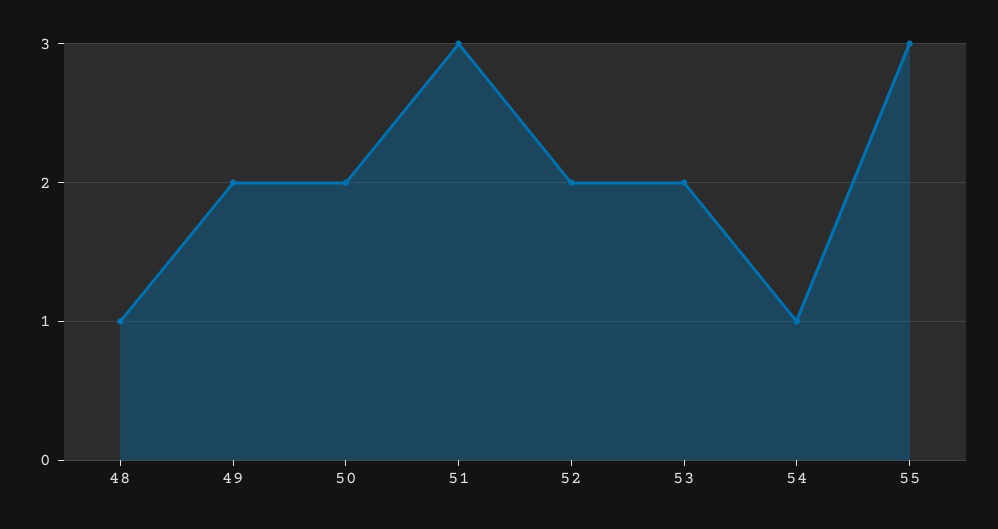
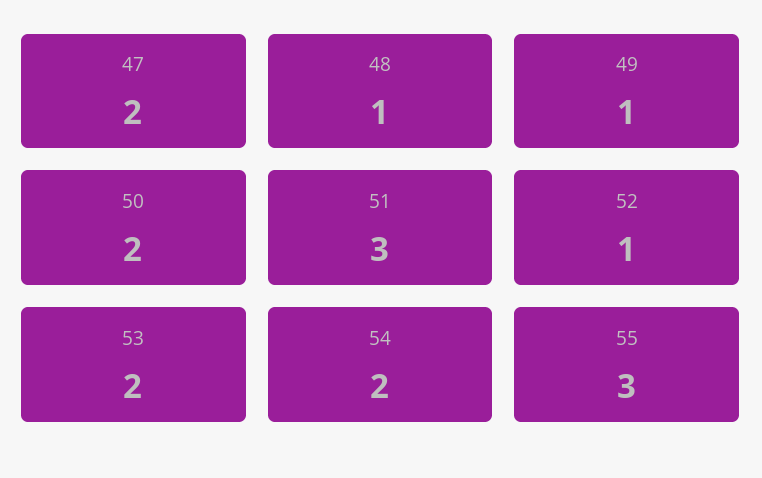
  {
    "48": 1,
-   "49": 2,
+   "49": 1,
    "50": 2,
    "51": 3,
-   "52": 2,
+   "52": 1,
    "53": 2,
-   "54": 1,
+   "54": 2,
-   "55": 3
+   "55": 3,
+   "47": 2
  }

